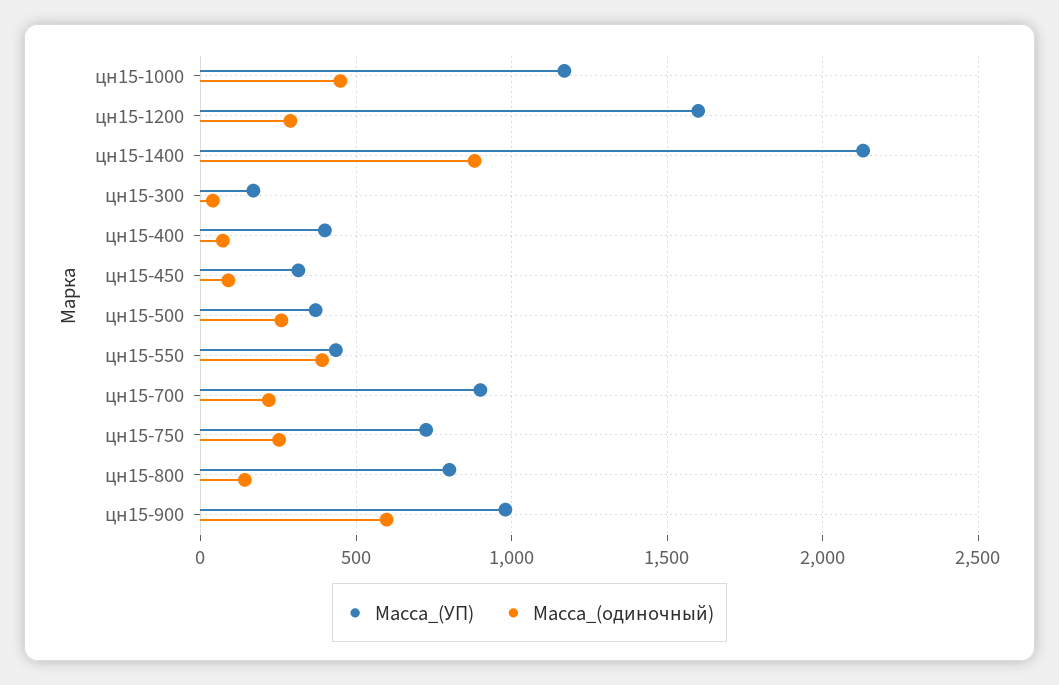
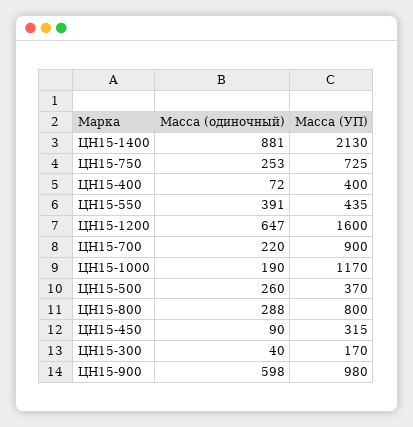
  {
    "Масса_(УП)": {
      "цн15-1000": 1170,
      "цн15-1200": 1600,
      "цн15-1400": 2130,
      "цн15-300": 170,
      "цн15-400": 400,
      "цн15-450": 315,
      "цн15-500": 370,
      "цн15-550": 435,
      "цн15-700": 900,
      "цн15-750": 725,
      "цн15-800": 800,
      "цн15-900": 980
    },
    "Масса_(одиночный)": {
-     "цн15-1000": 450,
+     "цн15-1000": 190,
-     "цн15-1200": 300,
+     "цн15-1200": 647,
      "цн15-1400": 881,
      "цн15-300": 40,
      "цн15-400": 72,
      "цн15-450": 90,
      "цн15-500": 260,
      "цн15-550": 391,
      "цн15-700": 220,
      "цн15-750": 253,
-     "цн15-800": 150,
+     "цн15-800": 288,
      "цн15-900": 598
    }
  }

